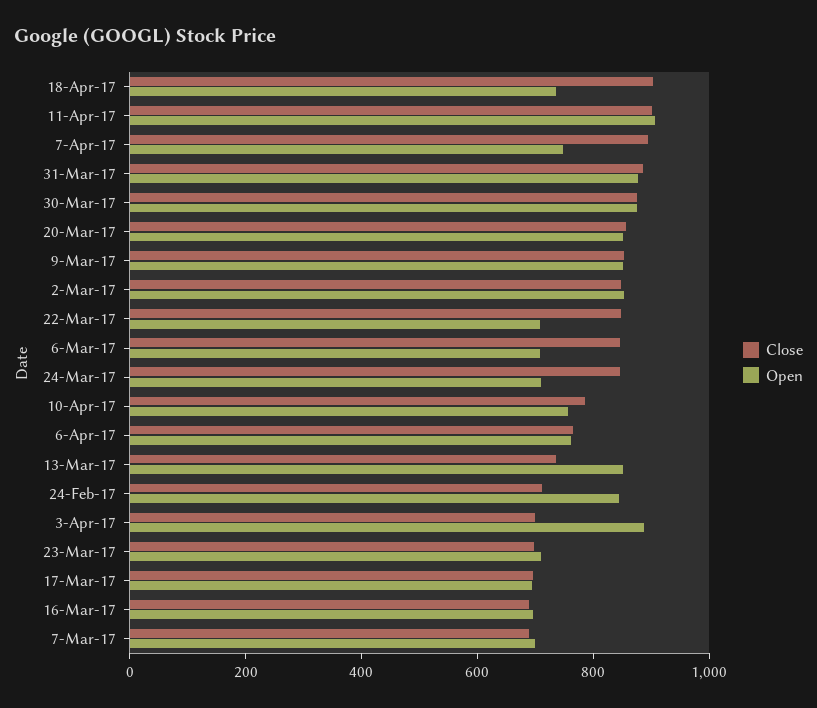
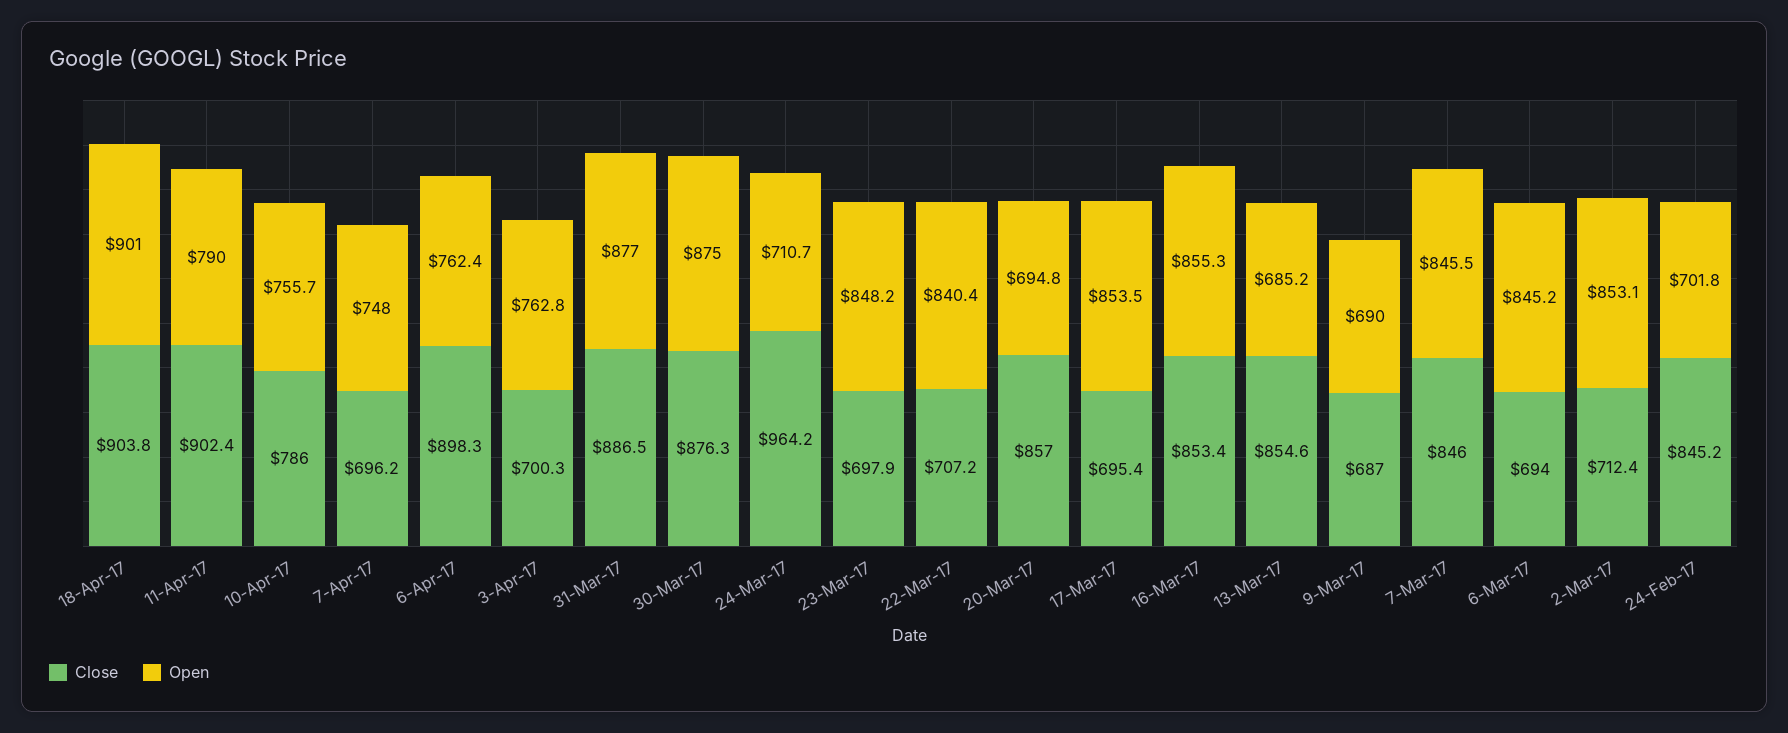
  {
    "Close": {
      "18-Apr-17": 903.8,
      "11-Apr-17": 902.4,
-     "7-Apr-17": 900,
+     "7-Apr-17": 696.2,
      "31-Mar-17": 886.5,
      "30-Mar-17": 876.3,
      "20-Mar-17": 857,
-     "9-Mar-17": 850,
+     "9-Mar-17": 687,
-     "2-Mar-17": 850,
+     "2-Mar-17": 712.4,
-     "22-Mar-17": 850,
+     "22-Mar-17": 707.2,
-     "6-Mar-17": 850,
+     "6-Mar-17": 694,
-     "24-Mar-17": 850,
+     "24-Mar-17": 964.2,
      "10-Apr-17": 786,
-     "6-Apr-17": 750,
+     "6-Apr-17": 898.3,
-     "13-Mar-17": 750,
+     "13-Mar-17": 854.6,
-     "24-Feb-17": 700,
+     "24-Feb-17": 845.2,
      "3-Apr-17": 700.3,
      "23-Mar-17": 697.9,
      "17-Mar-17": 695.4,
-     "16-Mar-17": 700,
+     "16-Mar-17": 853.4,
-     "7-Mar-17": 700
+     "7-Mar-17": 846
    },
    "Open": {
-     "18-Apr-17": 750,
+     "18-Apr-17": 901,
-     "11-Apr-17": 900,
+     "11-Apr-17": 790,
      "7-Apr-17": 748,
      "31-Mar-17": 877,
      "30-Mar-17": 875,
-     "20-Mar-17": 850,
+     "20-Mar-17": 694.8,
-     "9-Mar-17": 850,
+     "9-Mar-17": 690,
      "2-Mar-17": 853.1,
-     "22-Mar-17": 700,
+     "22-Mar-17": 840.4,
-     "6-Mar-17": 700,
+     "6-Mar-17": 845.2,
      "24-Mar-17": 710.7,
      "10-Apr-17": 755.7,
      "6-Apr-17": 762.4,
-     "13-Mar-17": 850,
+     "13-Mar-17": 685.2,
-     "24-Feb-17": 850,
+     "24-Feb-17": 701.8,
-     "3-Apr-17": 900,
+     "3-Apr-17": 762.8,
-     "23-Mar-17": 700,
+     "23-Mar-17": 848.2,
-     "17-Mar-17": 700,
+     "17-Mar-17": 853.5,
-     "16-Mar-17": 700,
+     "16-Mar-17": 855.3,
-     "7-Mar-17": 700
+     "7-Mar-17": 845.5
    }
  }

